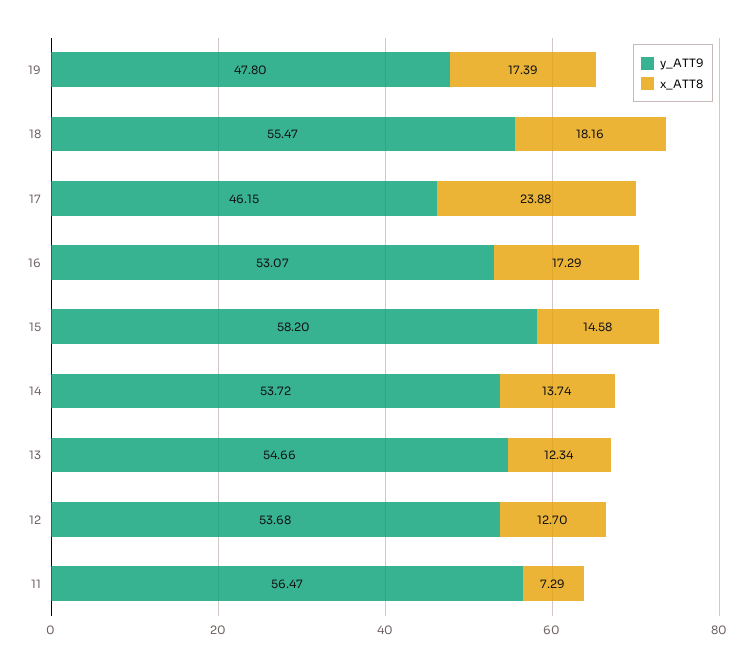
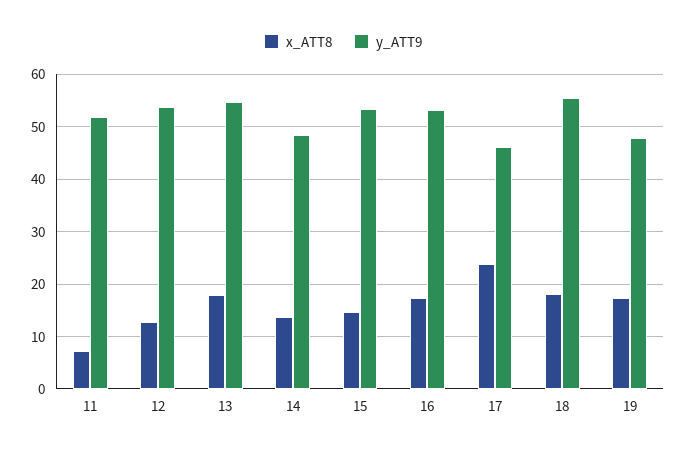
  {
    "y_ATT9": {
      "19": 47.8,
      "18": 55.47,
      "17": 46.15,
      "16": 53.07,
-     "15": 58.2,
+     "15": 54,
-     "14": 53.72,
+     "14": 48,
      "13": 54.66,
      "12": 53.68,
-     "11": 56.47
+     "11": 52
    },
    "x_ATT8": {
      "19": 17.39,
      "18": 18.16,
      "17": 23.88,
      "16": 17.29,
      "15": 14.58,
      "14": 13.74,
-     "13": 12.34,
+     "13": 18,
      "12": 12.7,
      "11": 7.29
    }
  }

